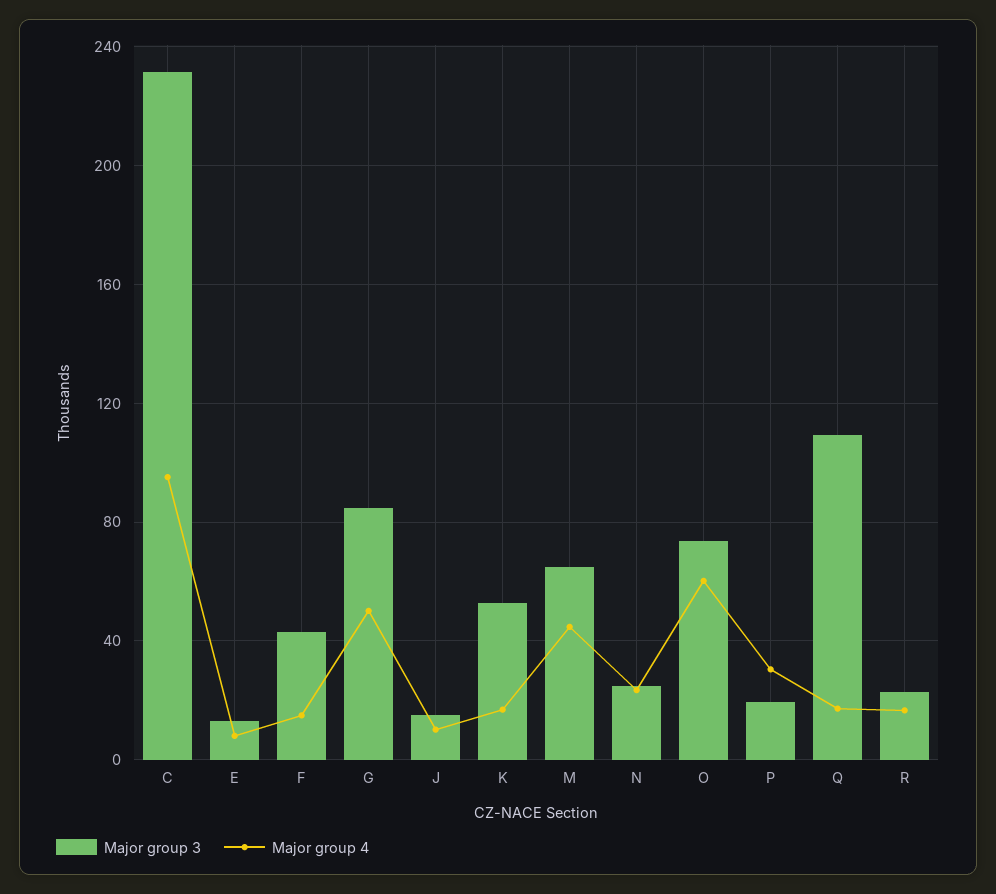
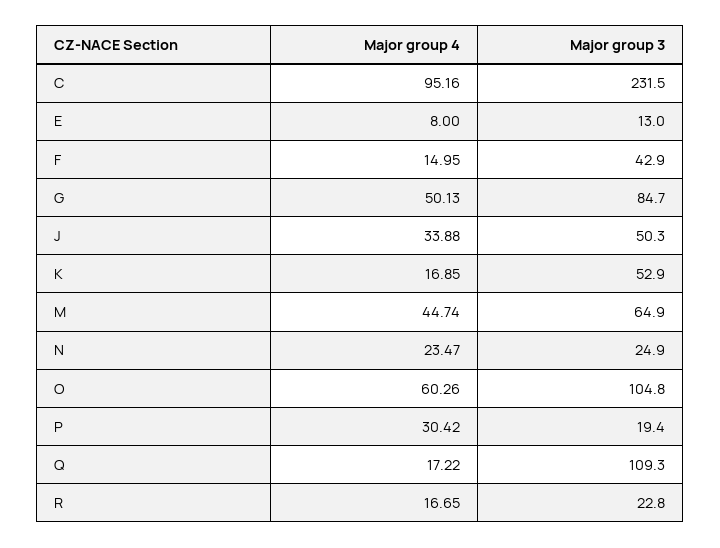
  {
    "Major group 3": {
      "C": 231.5,
      "E": 13,
      "F": 42.9,
      "G": 84.7,
-     "J": 15,
+     "J": 50.3,
      "K": 52.9,
      "M": 64.9,
      "N": 24.9,
-     "O": 75,
+     "O": 104.8,
      "P": 19.4,
      "Q": 109.3,
      "R": 22.8
    },
    "Major group 4": {
      "C": 95.16,
      "E": 8,
      "F": 14.95,
      "G": 50.13,
-     "J": 10,
+     "J": 33.88,
      "K": 16.85,
      "M": 44.74,
      "N": 23.47,
      "O": 60.26,
      "P": 30.42,
      "Q": 17.22,
      "R": 16.65
    }
  }

